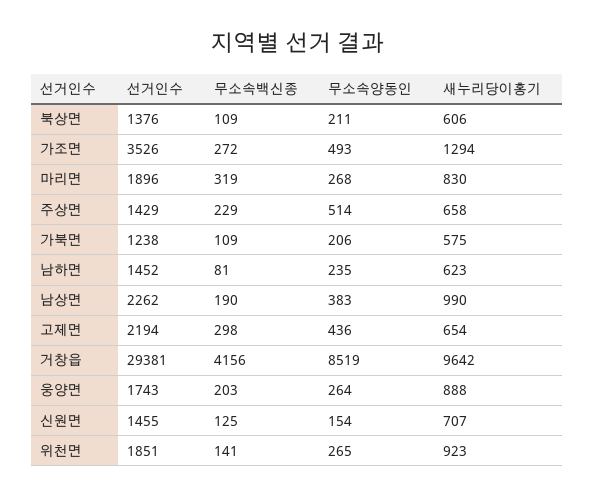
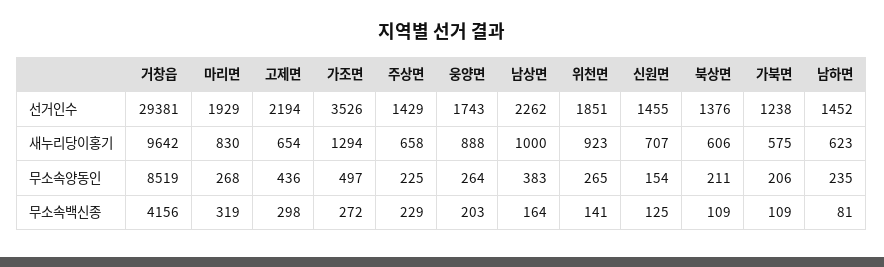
  {
    "선거인수": {
      "북상면": 1376,
      "가조면": 3526,
-     "마리면": 1896,
+     "마리면": 1929,
      "주상면": 1429,
      "가북면": 1238,
      "남하면": 1452,
      "남상면": 2262,
      "고제면": 2194,
      "거창읍": 29381,
      "웅양면": 1743,
      "신원면": 1455,
      "위천면": 1851
    },
    "무소속백신종": {
      "북상면": 109,
      "가조면": 272,
      "마리면": 319,
      "주상면": 229,
      "가북면": 109,
      "남하면": 81,
-     "남상면": 190,
+     "남상면": 164,
      "고제면": 298,
      "거창읍": 4156,
      "웅양면": 203,
      "신원면": 125,
      "위천면": 141
    },
    "무소속양동인": {
      "북상면": 211,
-     "가조면": 493,
+     "가조면": 497,
      "마리면": 268,
-     "주상면": 514,
+     "주상면": 225,
      "가북면": 206,
      "남하면": 235,
      "남상면": 383,
      "고제면": 436,
      "거창읍": 8519,
      "웅양면": 264,
      "신원면": 154,
      "위천면": 265
    },
    "새누리당이홍기": {
      "북상면": 606,
      "가조면": 1294,
      "마리면": 830,
      "주상면": 658,
      "가북면": 575,
      "남하면": 623,
-     "남상면": 990,
+     "남상면": 1000,
      "고제면": 654,
      "거창읍": 9642,
      "웅양면": 888,
      "신원면": 707,
      "위천면": 923
    }
  }

